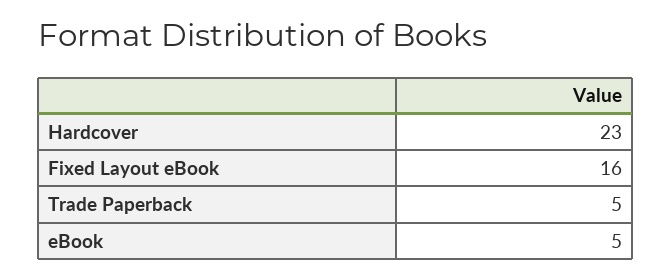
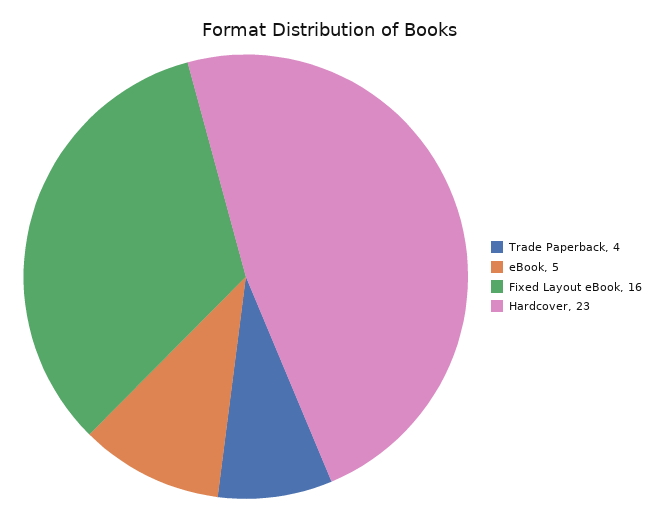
  {
    "Hardcover": 23,
    "Fixed Layout eBook": 16,
-   "Trade Paperback": 5,
+   "Trade Paperback": 4,
    "eBook": 5
  }

